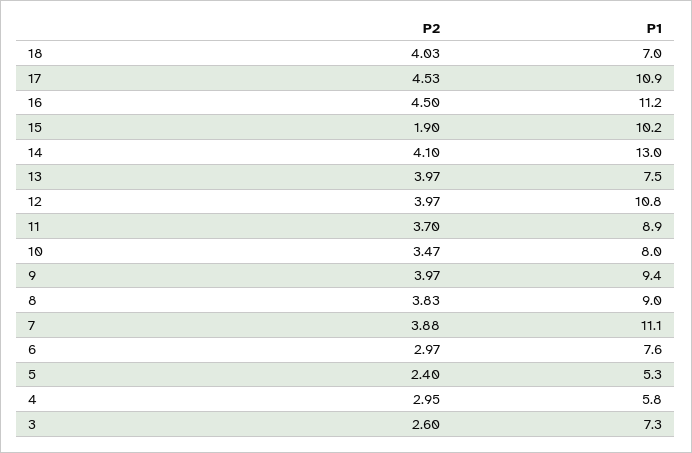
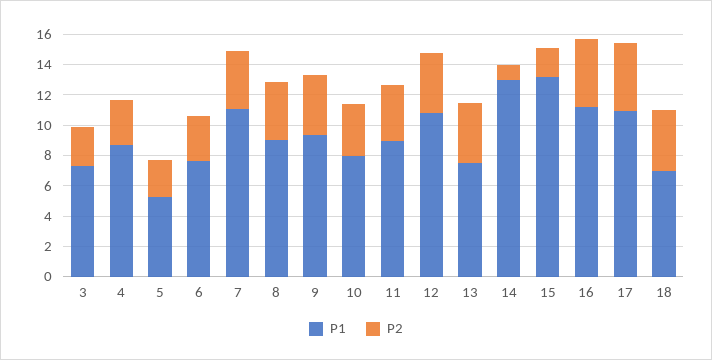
  {
    "P2": {
      "18": 4.03,
      "17": 4.53,
      "16": 4.5,
      "15": 1.9,
-     "14": 4.1,
+     "14": 1,
      "13": 3.97,
      "12": 3.97,
      "11": 3.7,
      "10": 3.47,
      "9": 3.97,
      "8": 3.83,
      "7": 3.88,
      "6": 2.97,
      "5": 2.4,
      "4": 2.95,
      "3": 2.6
    },
    "P1": {
      "18": 7,
      "17": 10.9,
      "16": 11.2,
-     "15": 10.2,
+     "15": 13,
      "14": 13,
      "13": 7.5,
      "12": 10.8,
      "11": 8.9,
      "10": 8,
      "9": 9.4,
      "8": 9,
      "7": 11.1,
      "6": 7.6,
      "5": 5.3,
-     "4": 5.8,
+     "4": 9,
      "3": 7.3
    }
  }

